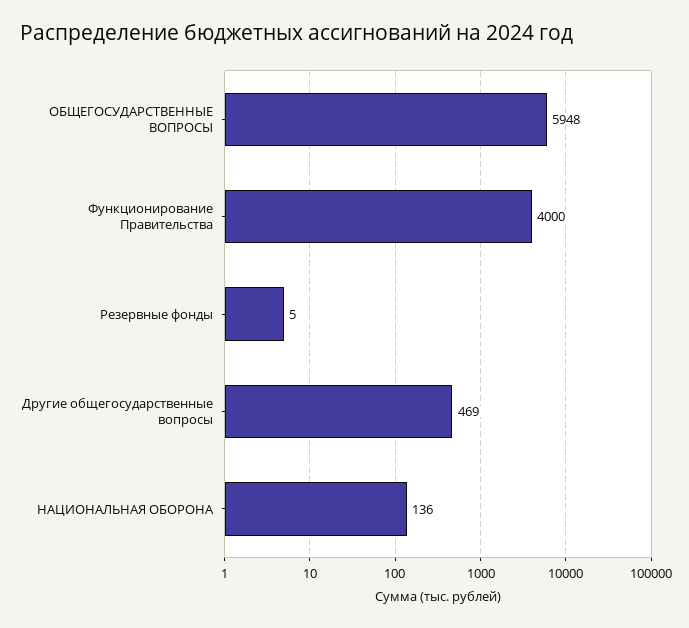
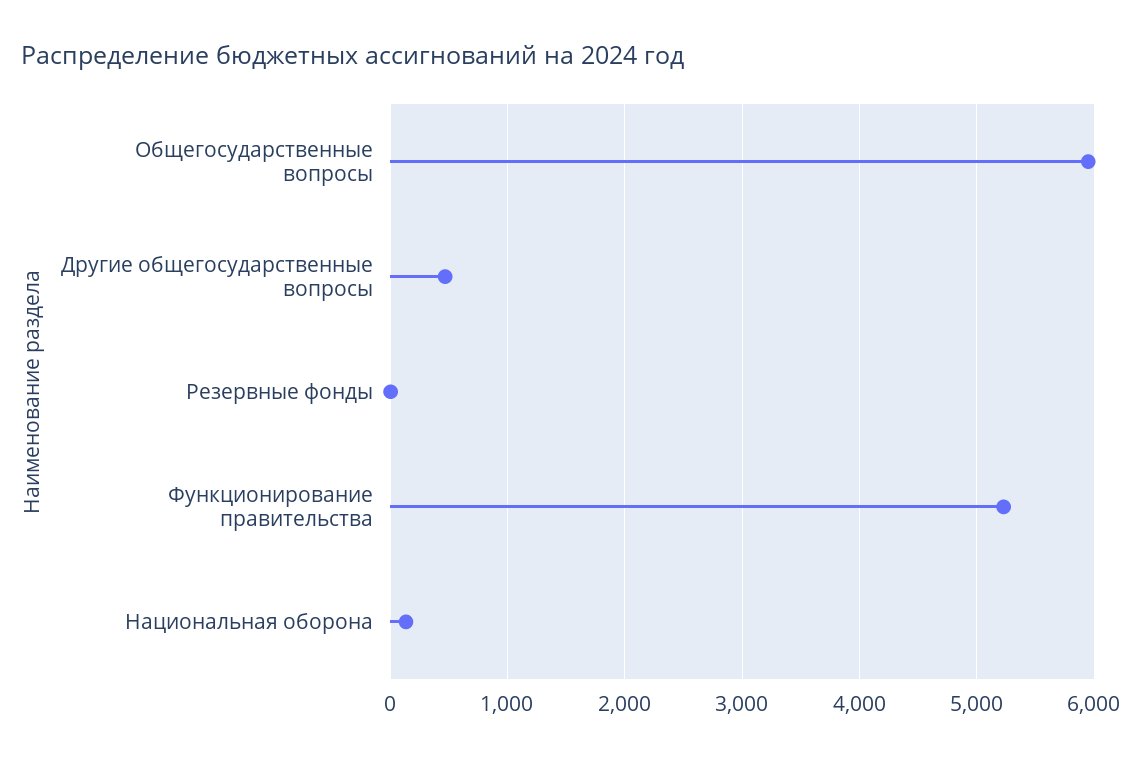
  {
    "ОБЩЕГОСУДАРСТВЕННЫЕ ВОПРОСЫ": 5948,
-   "Функционирование Правительства": 4000,
+   "Функционирование Правительства": 5200,
    "Резервные фонды": 5,
    "Другие общегосударственные вопросы": 469,
    "НАЦИОНАЛЬНАЯ ОБОРОНА": 136
  }

